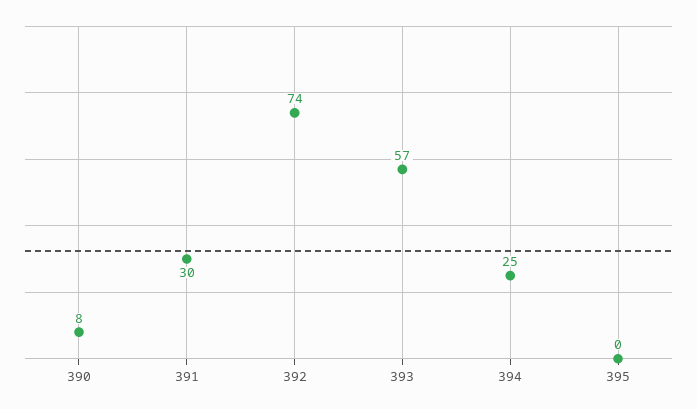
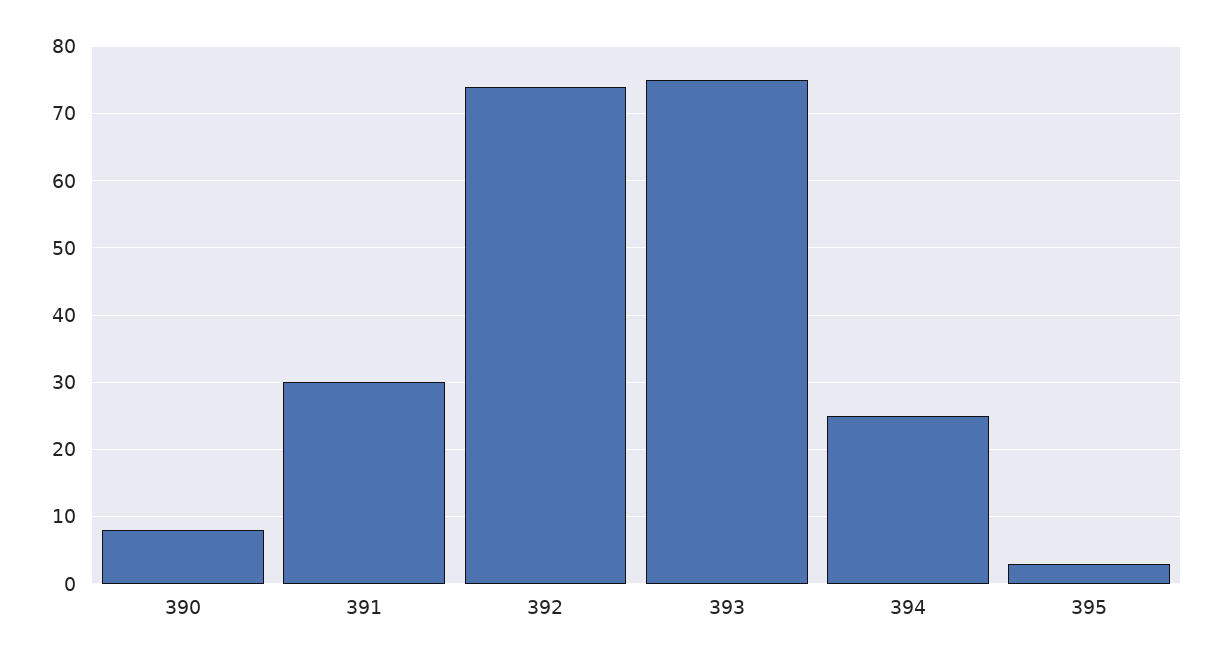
  {
    "390": 8,
    "391": 30,
    "392": 74,
-   "393": 57,
+   "393": 75,
    "394": 25,
-   "395": 0
+   "395": 3
  }

